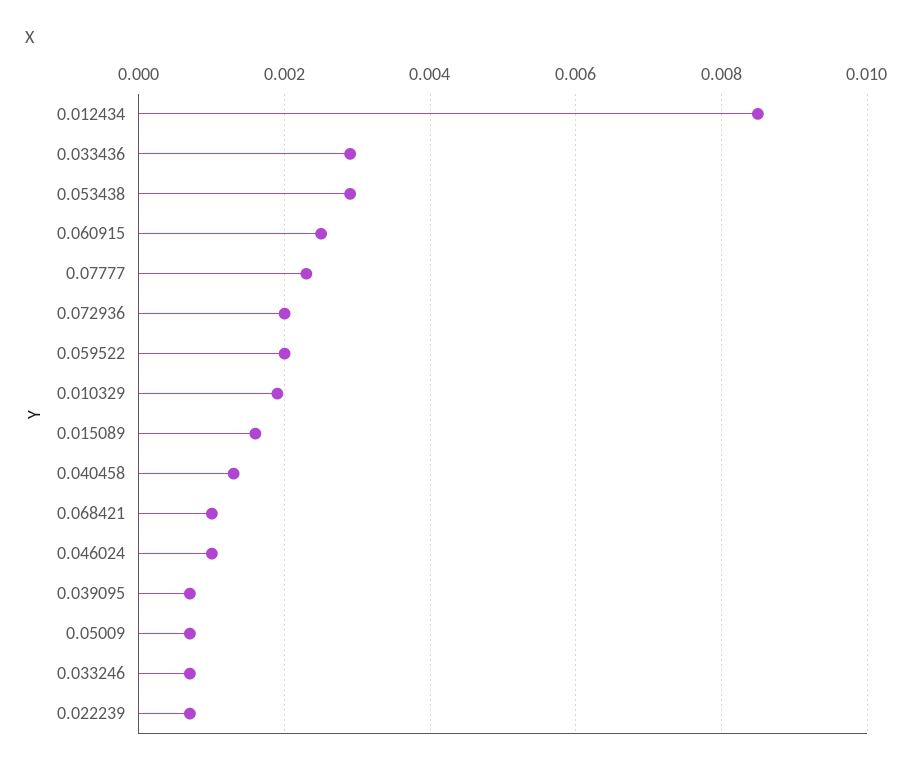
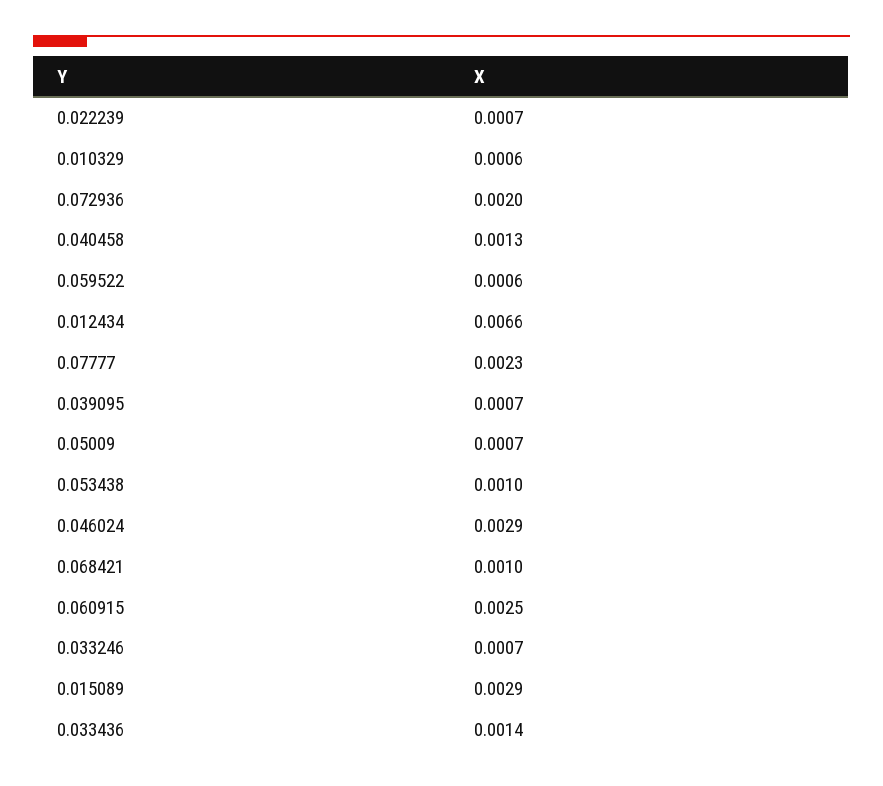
  {
-   "0.012434": 0.0085,
+   "0.012434": 0.0066,
-   "0.033436": 0.003,
+   "0.033436": 0.0014,
-   "0.053438": 0.003,
+   "0.053438": 0.001,
    "0.060915": 0.0025,
    "0.07777": 0.0023,
    "0.072936": 0.002,
-   "0.059522": 0.002,
+   "0.059522": 0.0006,
-   "0.010329": 0.002,
+   "0.010329": 0.0006,
-   "0.015089": 0.0015,
+   "0.015089": 0.0029,
    "0.040458": 0.0013,
    "0.068421": 0.001,
-   "0.046024": 0.001,
+   "0.046024": 0.0029,
    "0.039095": 0.0007,
    "0.05009": 0.0007,
    "0.033246": 0.0007,
    "0.022239": 0.0007
  }

